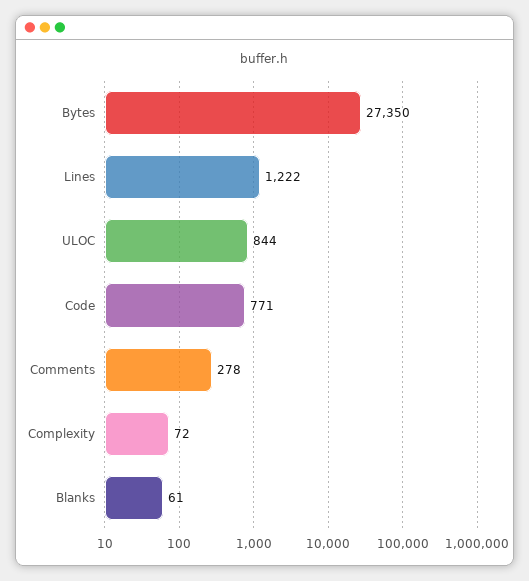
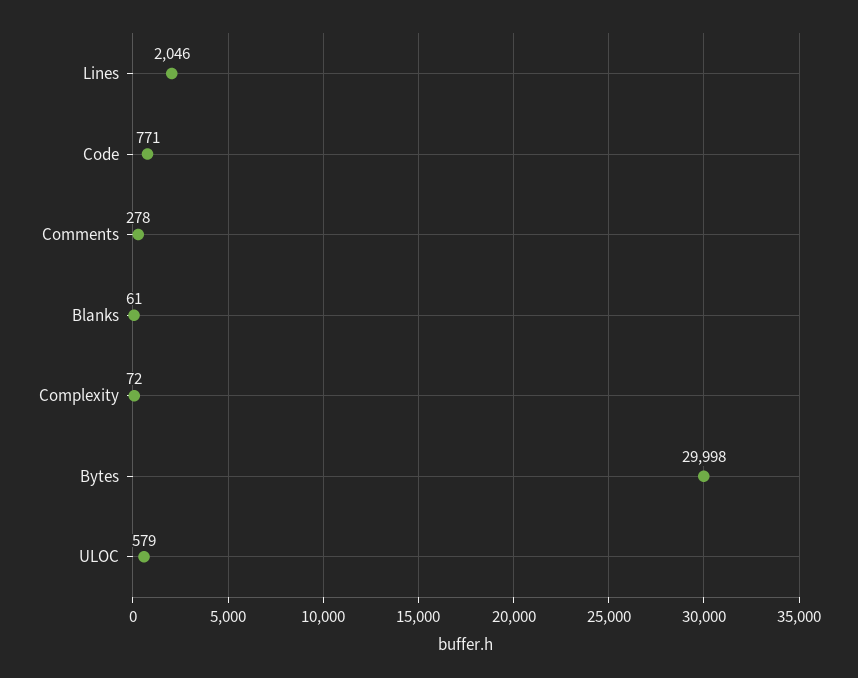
  {
-   "Bytes": 27350,
+   "Bytes": 29998,
-   "Lines": 1222,
+   "Lines": 2046,
-   "ULOC": 844,
+   "ULOC": 579,
    "Code": 771,
    "Comments": 278,
    "Complexity": 72,
    "Blanks": 61
  }

